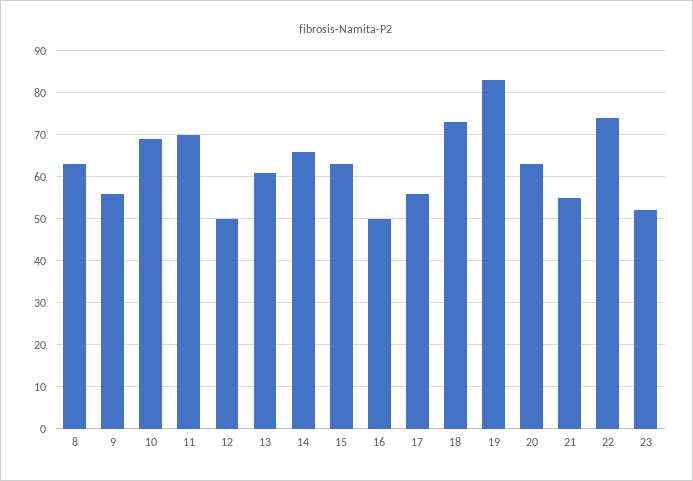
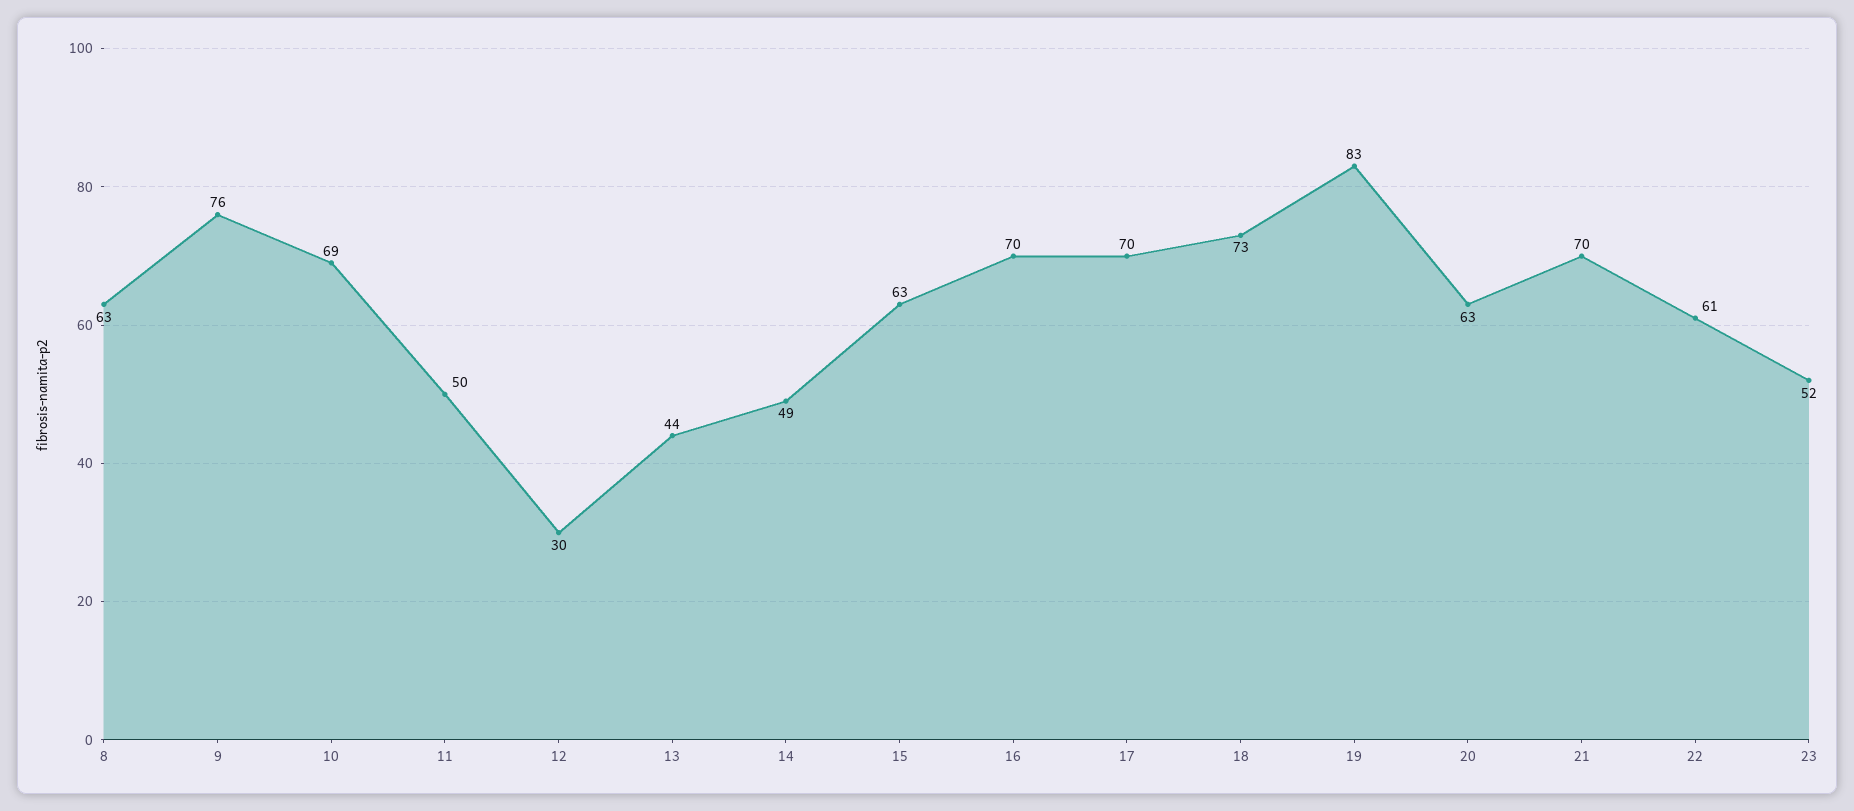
  {
    "8": 63,
-   "9": 55,
+   "9": 76,
    "10": 69,
-   "11": 70,
+   "11": 50,
-   "12": 50,
+   "12": 30,
-   "13": 60,
+   "13": 44,
-   "14": 65,
+   "14": 49,
    "15": 63,
-   "16": 50,
+   "16": 70,
-   "17": 55,
+   "17": 70,
    "18": 73,
    "19": 83,
    "20": 63,
-   "21": 55,
+   "21": 70,
-   "22": 75,
+   "22": 61,
    "23": 52
  }

